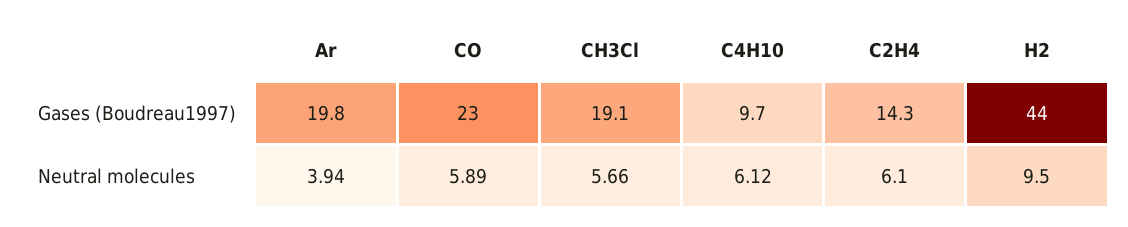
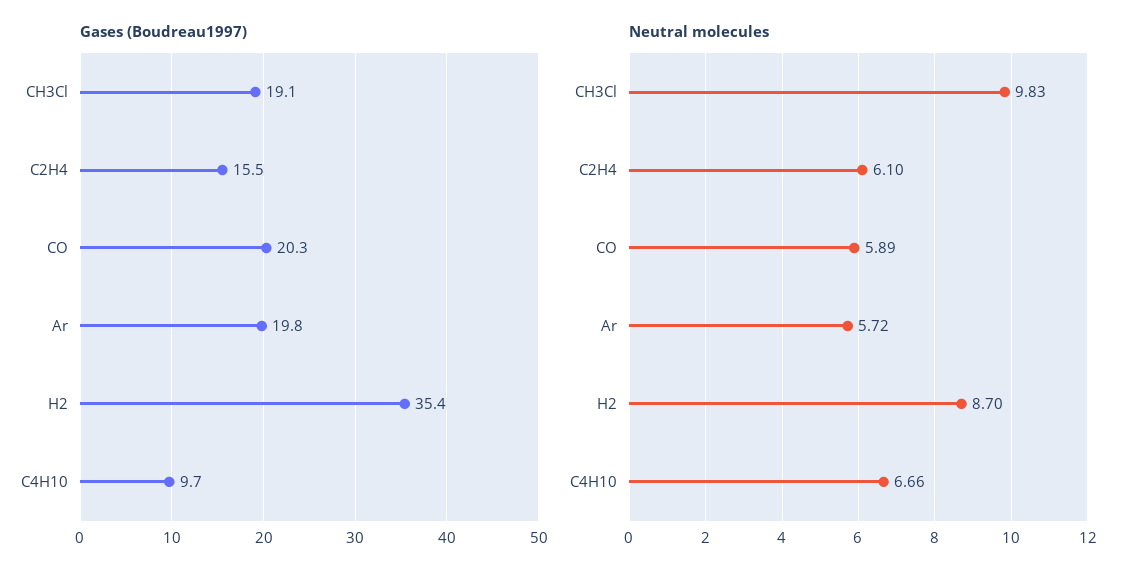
  {
    "Gases (Boudreau1997)": {
      "Ar": 19.8,
-     "CO": 23,
+     "CO": 20.3,
      "CH3Cl": 19.1,
      "C4H10": 9.7,
-     "C2H4": 14.3,
+     "C2H4": 15.5,
-     "H2": 44
+     "H2": 35.4
    },
    "Neutral molecules": {
-     "Ar": 3.94,
+     "Ar": 5.72,
      "CO": 5.89,
-     "CH3Cl": 5.66,
+     "CH3Cl": 9.83,
-     "C4H10": 6.12,
+     "C4H10": 6.66,
      "C2H4": 6.1,
-     "H2": 9.5
+     "H2": 8.7
    }
  }

